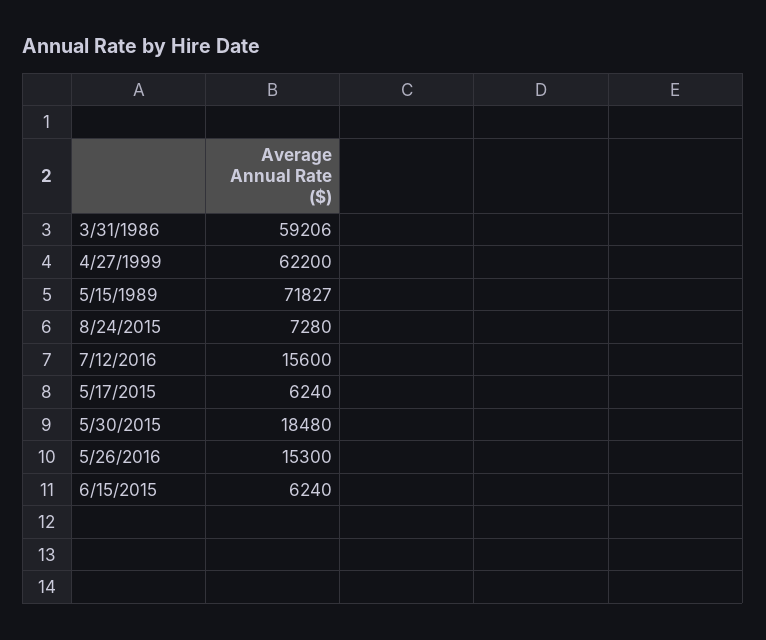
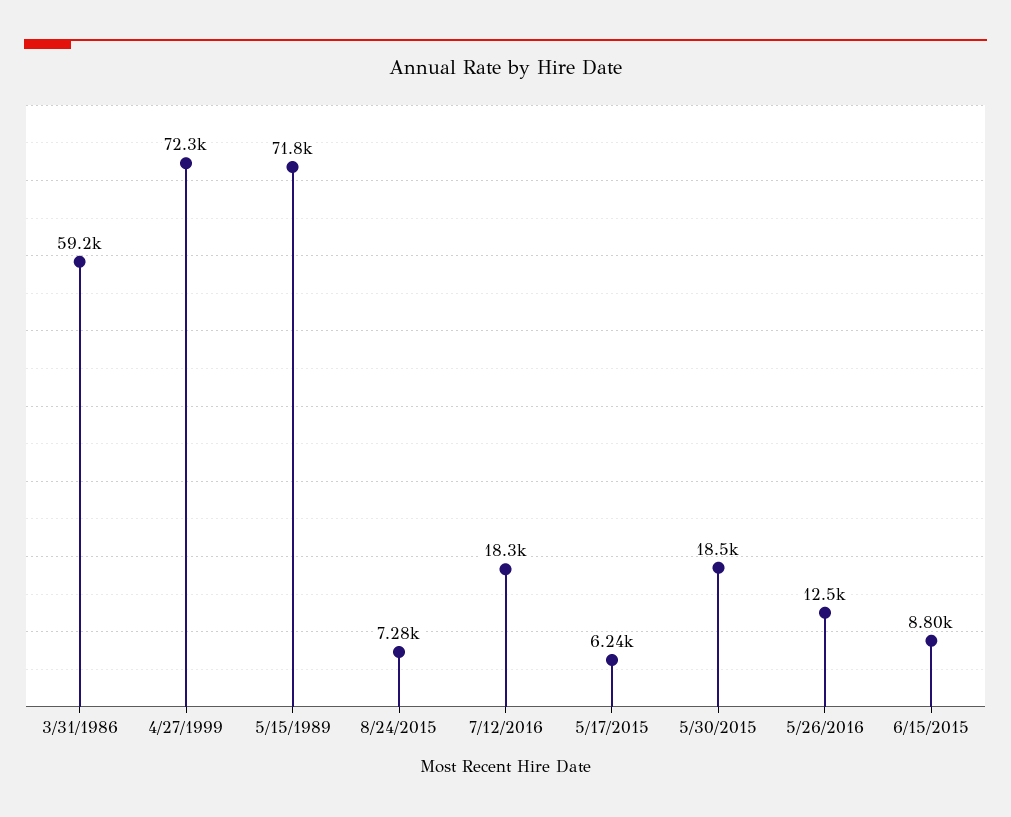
  {
    "3/31/1986": 59206,
-   "4/27/1999": 62200,
+   "4/27/1999": 72300,
    "5/15/1989": 71827,
    "8/24/2015": 7280,
-   "7/12/2016": 15600,
+   "7/12/2016": 18300,
    "5/17/2015": 6240,
    "5/30/2015": 18480,
-   "5/26/2016": 15300,
+   "5/26/2016": 12500,
-   "6/15/2015": 6240
+   "6/15/2015": 8800
  }

